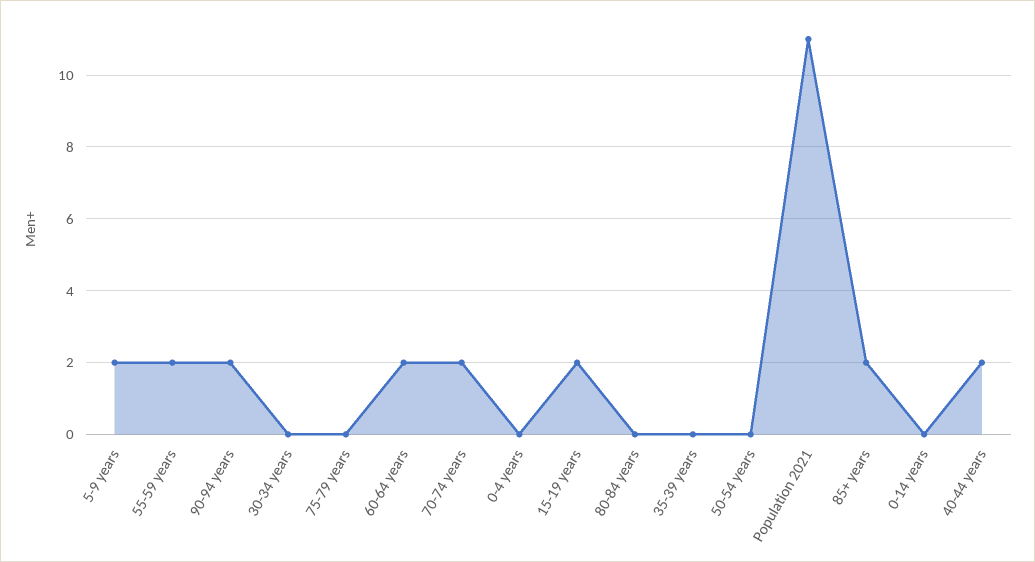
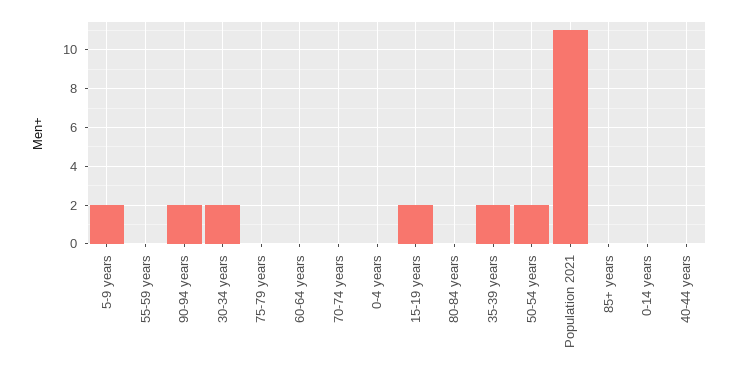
  {
    "5-9 years": 2,
-   "55-59 years": 2,
+   "55-59 years": 0,
    "90-94 years": 2,
-   "30-34 years": 0,
+   "30-34 years": 2,
    "75-79 years": 0,
-   "60-64 years": 2,
+   "60-64 years": 0,
-   "70-74 years": 2,
+   "70-74 years": 0,
    "0-4 years": 0,
    "15-19 years": 2,
    "80-84 years": 0,
-   "35-39 years": 0,
+   "35-39 years": 2,
-   "50-54 years": 0,
+   "50-54 years": 2,
    "Population 2021": 11,
-   "85+ years": 2,
+   "85+ years": 0,
    "0-14 years": 0,
-   "40-44 years": 2
+   "40-44 years": 0
  }

